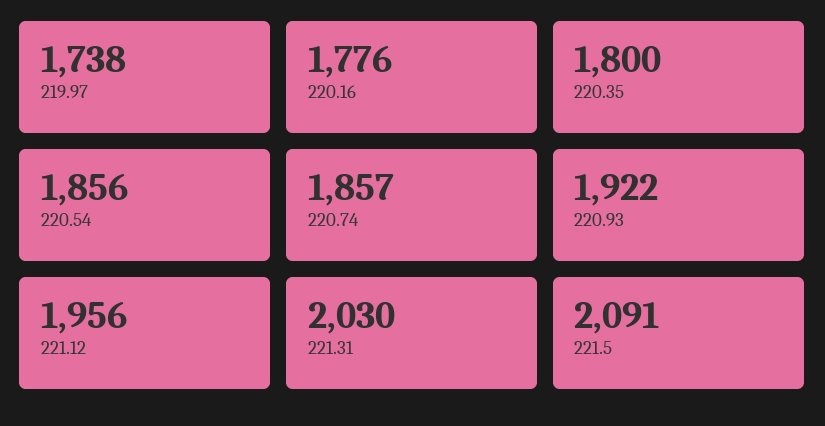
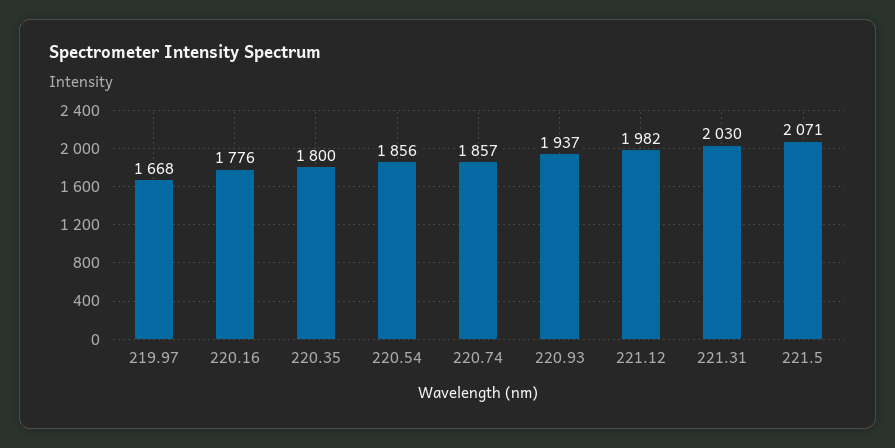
  {
-   "219.97": 1738,
+   "219.97": 1668,
    "220.16": 1776,
    "220.35": 1800,
    "220.54": 1856,
    "220.74": 1857,
-   "220.93": 1922,
+   "220.93": 1937,
-   "221.12": 1956,
+   "221.12": 1982,
    "221.31": 2030,
-   "221.5": 2091
+   "221.5": 2071
  }

